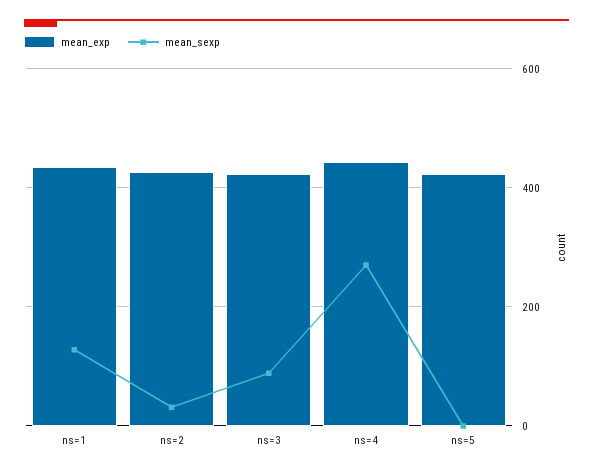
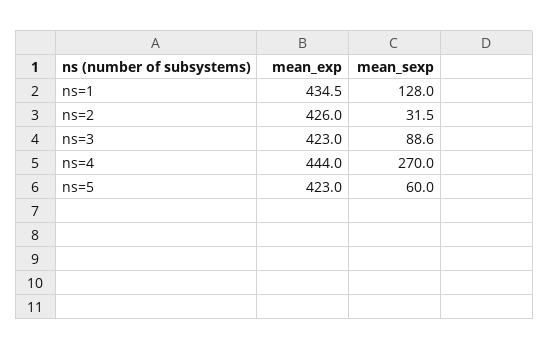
  {
    "mean_exp": {
      "ns=1": 434.5,
      "ns=2": 426,
      "ns=3": 423,
      "ns=4": 444,
      "ns=5": 423
    },
    "mean_sexp": {
      "ns=1": 128,
      "ns=2": 31.5,
      "ns=3": 88.6,
      "ns=4": 270,
-     "ns=5": 0
+     "ns=5": 60
    }
  }

